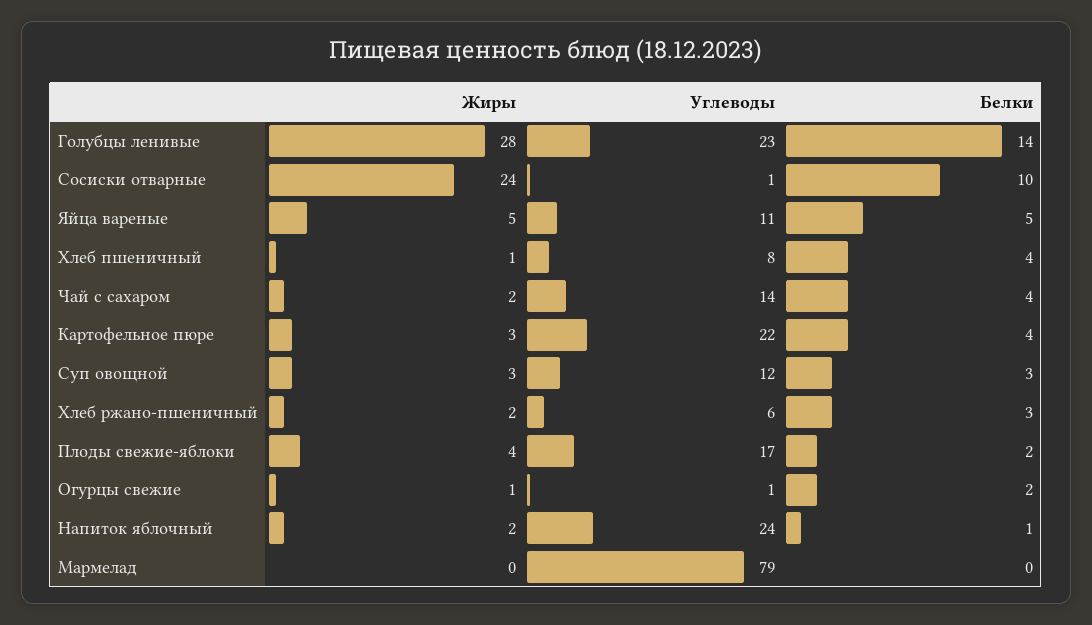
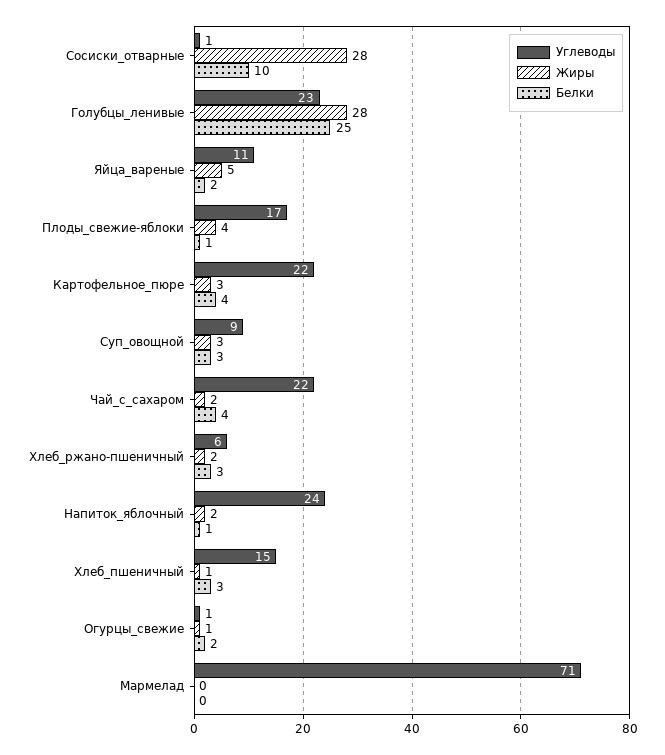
  {
    "Жиры": {
      "Голубцы ленивые": 28,
-     "Сосиски отварные": 24,
+     "Сосиски отварные": 28,
      "Яйца вареные": 5,
      "Хлеб пшеничный": 1,
      "Чай с сахаром": 2,
      "Картофельное пюре": 3,
      "Суп овощной": 3,
      "Хлеб ржано-пшеничный": 2,
      "Плоды свежие-яблоки": 4,
      "Огурцы свежие": 1,
      "Напиток яблочный": 2,
      "Мармелад": 0
    },
    "Углеводы": {
      "Голубцы ленивые": 23,
      "Сосиски отварные": 1,
      "Яйца вареные": 11,
-     "Хлеб пшеничный": 8,
+     "Хлеб пшеничный": 15,
-     "Чай с сахаром": 14,
+     "Чай с сахаром": 22,
      "Картофельное пюре": 22,
-     "Суп овощной": 12,
+     "Суп овощной": 9,
      "Хлеб ржано-пшеничный": 6,
      "Плоды свежие-яблоки": 17,
      "Огурцы свежие": 1,
      "Напиток яблочный": 24,
-     "Мармелад": 79
+     "Мармелад": 71
    },
    "Белки": {
-     "Голубцы ленивые": 14,
+     "Голубцы ленивые": 25,
      "Сосиски отварные": 10,
-     "Яйца вареные": 5,
+     "Яйца вареные": 2,
-     "Хлеб пшеничный": 4,
+     "Хлеб пшеничный": 3,
      "Чай с сахаром": 4,
      "Картофельное пюре": 4,
      "Суп овощной": 3,
      "Хлеб ржано-пшеничный": 3,
-     "Плоды свежие-яблоки": 2,
+     "Плоды свежие-яблоки": 1,
      "Огурцы свежие": 2,
      "Напиток яблочный": 1,
      "Мармелад": 0
    }
  }

